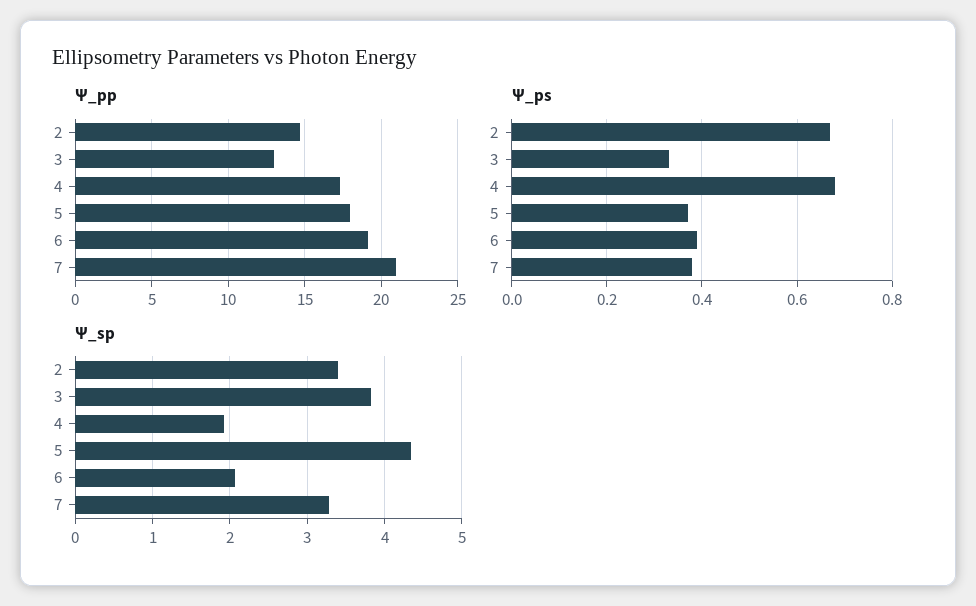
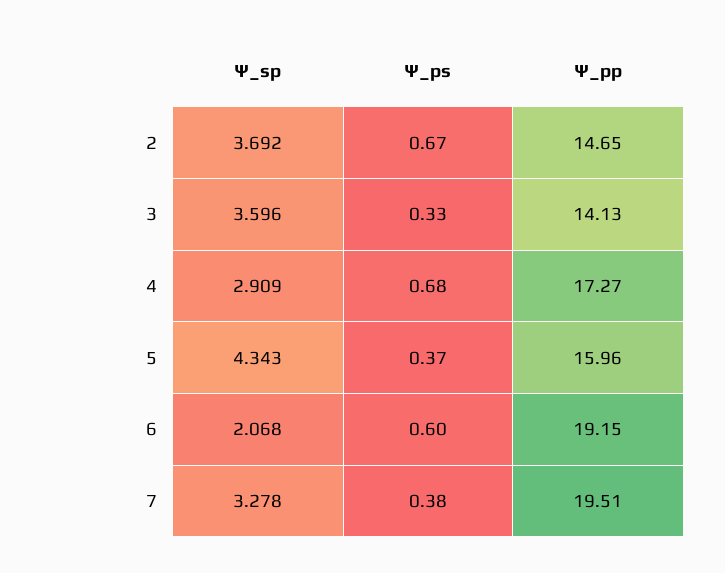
  {
    "Ψ_pp": {
      "2": 14.65,
-     "3": 13,
+     "3": 14.13,
      "4": 17.27,
-     "5": 18,
+     "5": 15.96,
      "6": 19.15,
-     "7": 21
+     "7": 19.51
    },
    "Ψ_ps": {
      "2": 0.67,
      "3": 0.33,
      "4": 0.68,
      "5": 0.37,
-     "6": 0.4,
+     "6": 0.6,
      "7": 0.38
    },
    "Ψ_sp": {
-     "2": 3.4,
+     "2": 3.692,
-     "3": 3.8,
+     "3": 3.596,
-     "4": 1.9,
+     "4": 2.909,
      "5": 4.343,
      "6": 2.068,
      "7": 3.278
    }
  }

